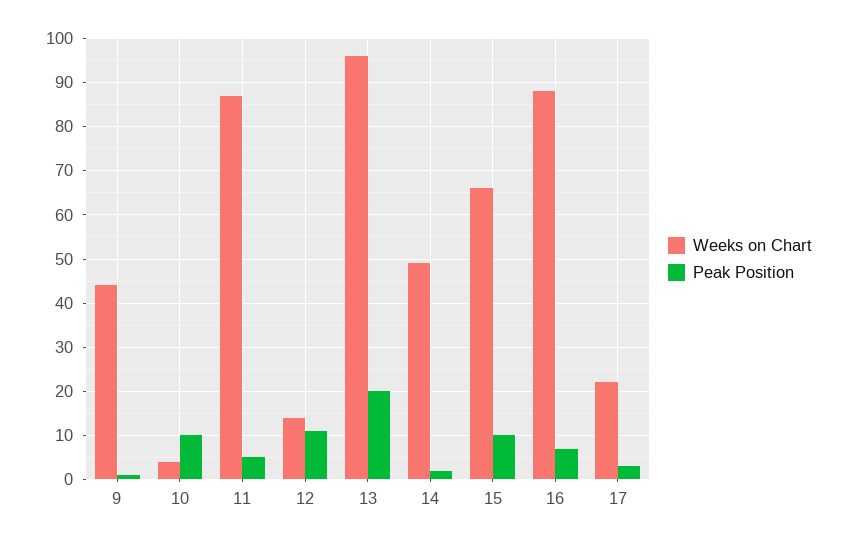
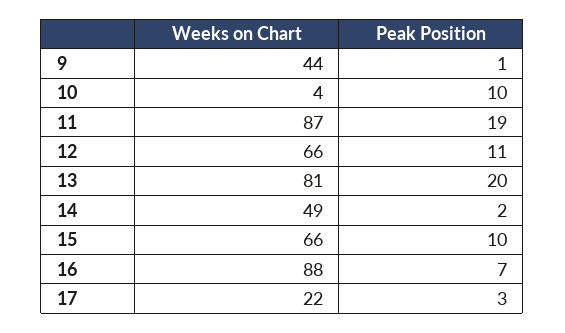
  {
    "Weeks on Chart": {
      "9": 44,
      "10": 4,
      "11": 87,
-     "12": 15,
+     "12": 66,
-     "13": 95,
+     "13": 81,
      "14": 49,
      "15": 66,
      "16": 88,
      "17": 22
    },
    "Peak Position": {
      "9": 1,
      "10": 10,
-     "11": 5,
+     "11": 19,
      "12": 11,
      "13": 20,
      "14": 2,
      "15": 10,
      "16": 7,
      "17": 3
    }
  }

